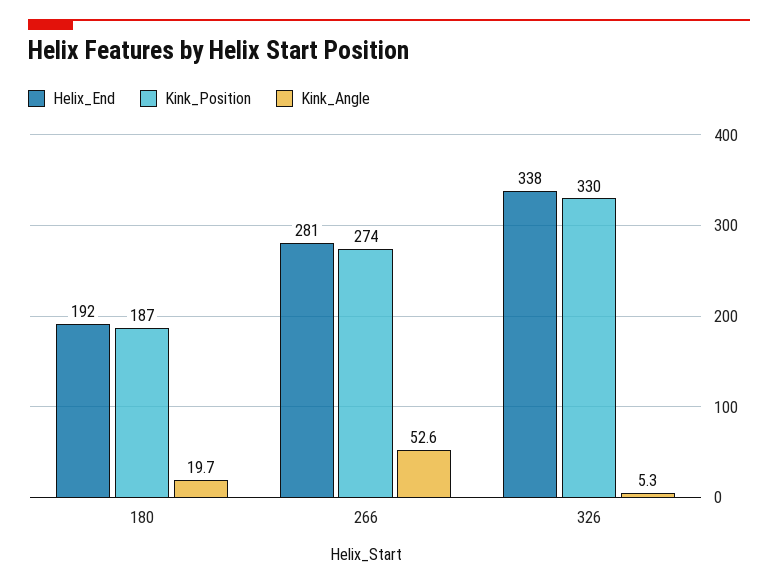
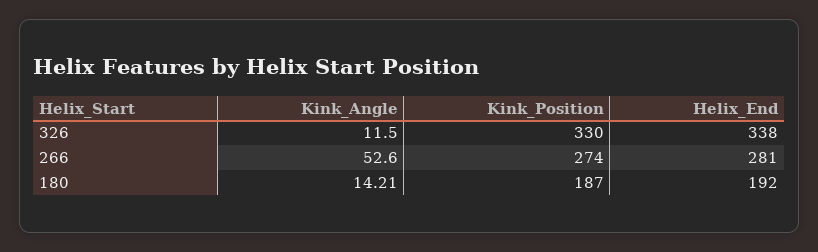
  {
    "Helix_End": {
      "180": 192,
      "266": 281,
      "326": 338
    },
    "Kink_Position": {
      "180": 187,
      "266": 274,
      "326": 330
    },
    "Kink_Angle": {
-     "180": 19.7,
+     "180": 14.21,
      "266": 52.6,
-     "326": 5.3
+     "326": 11.5
    }
  }

